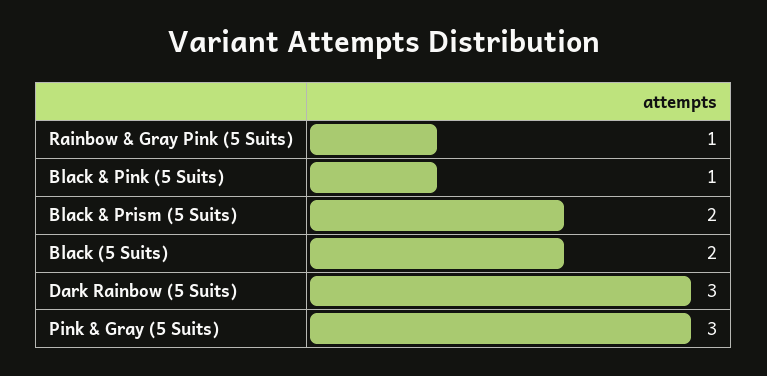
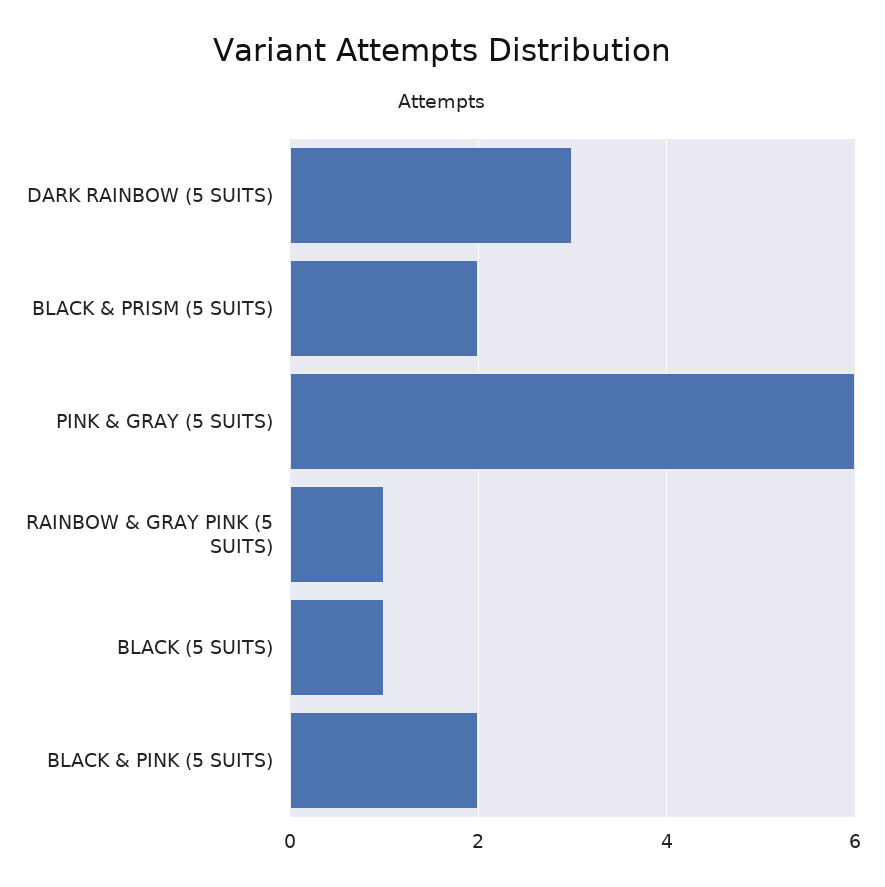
  {
    "Rainbow & Gray Pink (5 Suits)": 1,
-   "Black & Pink (5 Suits)": 1,
+   "Black & Pink (5 Suits)": 2,
    "Black & Prism (5 Suits)": 2,
-   "Black (5 Suits)": 2,
+   "Black (5 Suits)": 1,
    "Dark Rainbow (5 Suits)": 3,
-   "Pink & Gray (5 Suits)": 3
+   "Pink & Gray (5 Suits)": 6
  }

